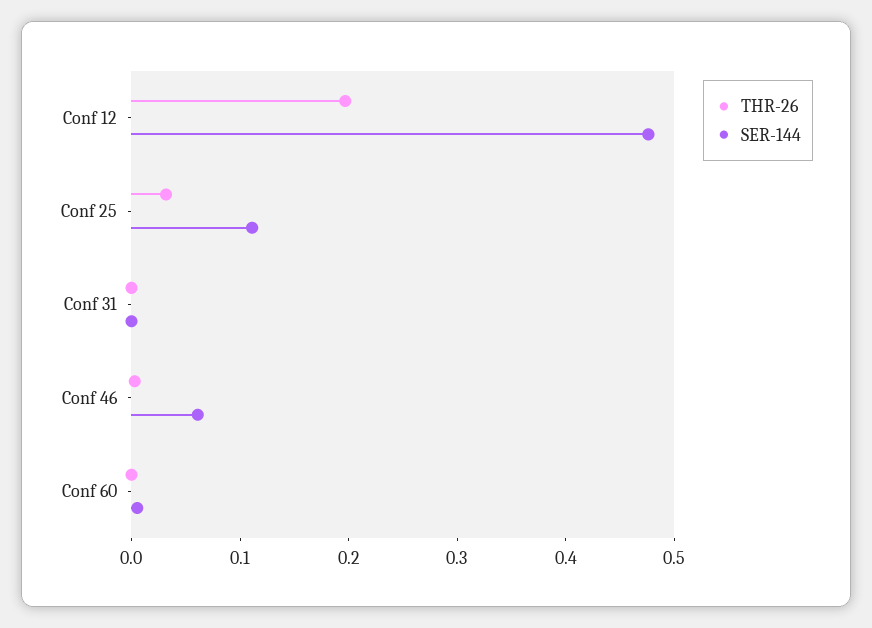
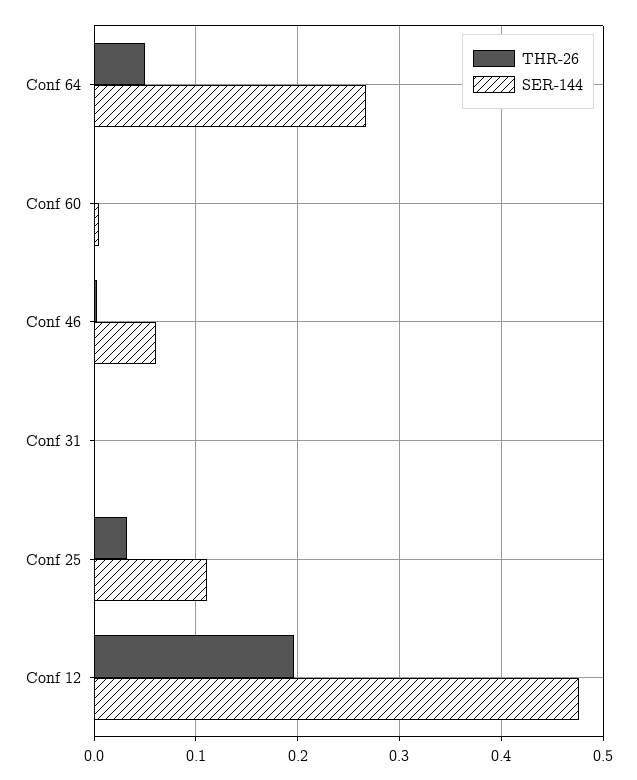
  {
    "THR-26": {
      "Conf 12": 0.2,
      "Conf 25": 0.03,
      "Conf 31": 0,
      "Conf 46": 0,
-     "Conf 60": 0
+     "Conf 60": 0,
+     "Conf 64": 0.05
    },
    "SER-144": {
      "Conf 12": 0.48,
      "Conf 25": 0.11,
      "Conf 31": 0,
      "Conf 46": 0.06,
-     "Conf 60": 0.01
+     "Conf 60": 0.01,
+     "Conf 64": 0.27
    }
  }

